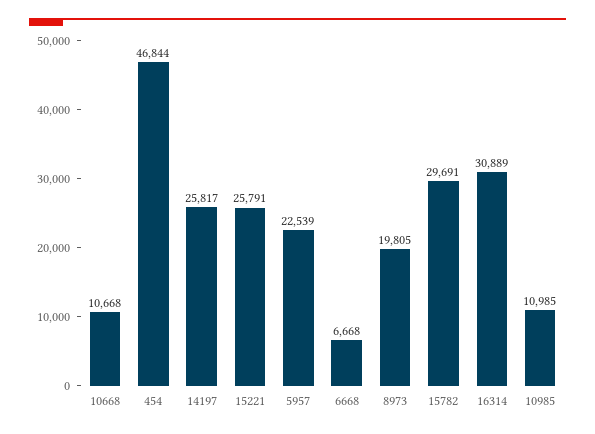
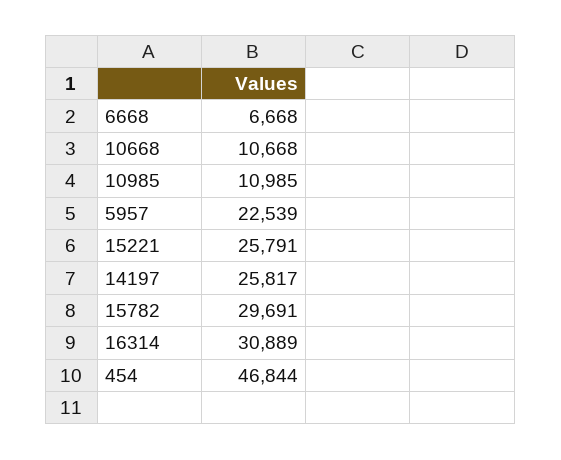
  {
    "10668": 10668,
    "454": 46844,
    "14197": 25817,
    "15221": 25791,
    "5957": 22539,
    "6668": 6668,
-   "8973": 19805,
    "15782": 29691,
    "16314": 30889,
    "10985": 10985
  }

